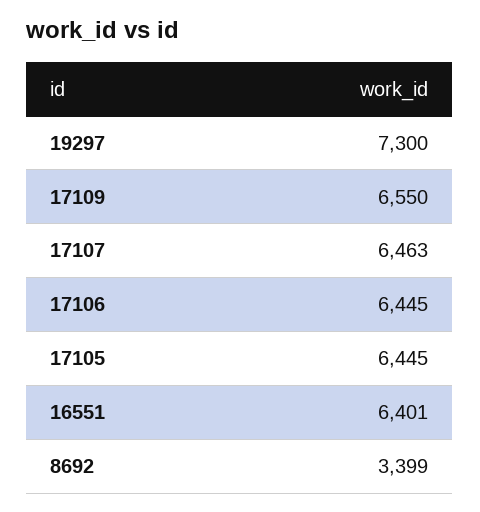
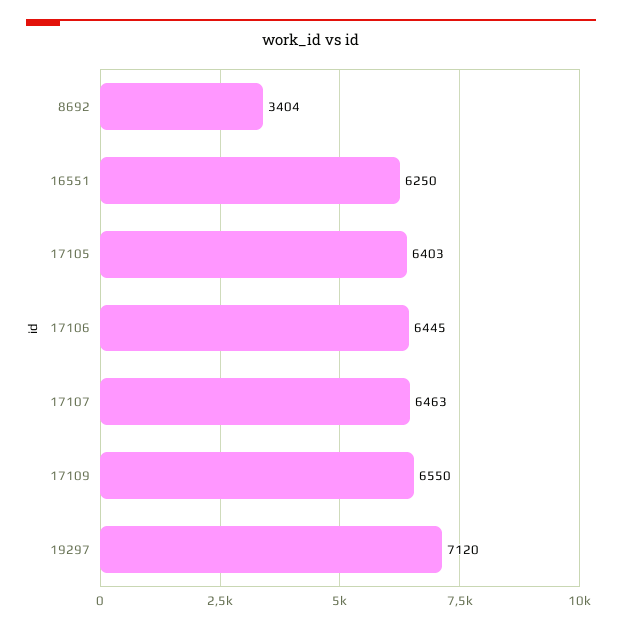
  {
-   "19297": 7300,
+   "19297": 7120,
    "17109": 6550,
    "17107": 6463,
    "17106": 6445,
-   "17105": 6445,
+   "17105": 6403,
-   "16551": 6401,
+   "16551": 6250,
-   "8692": 3399
+   "8692": 3404
  }

